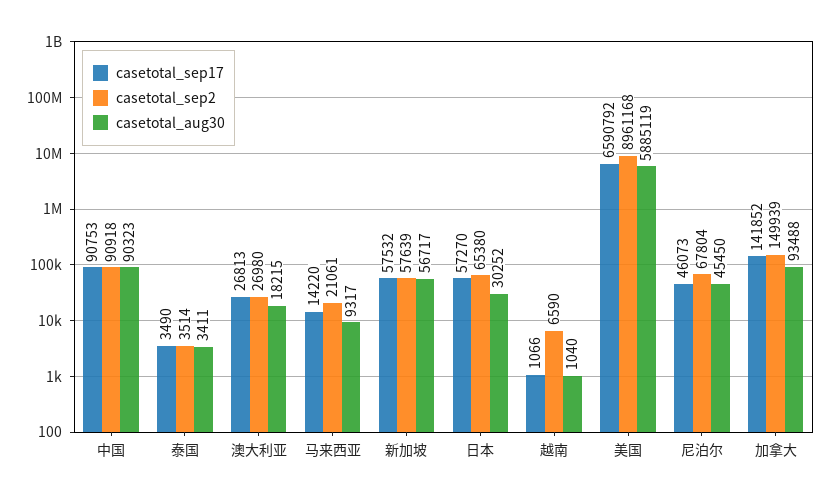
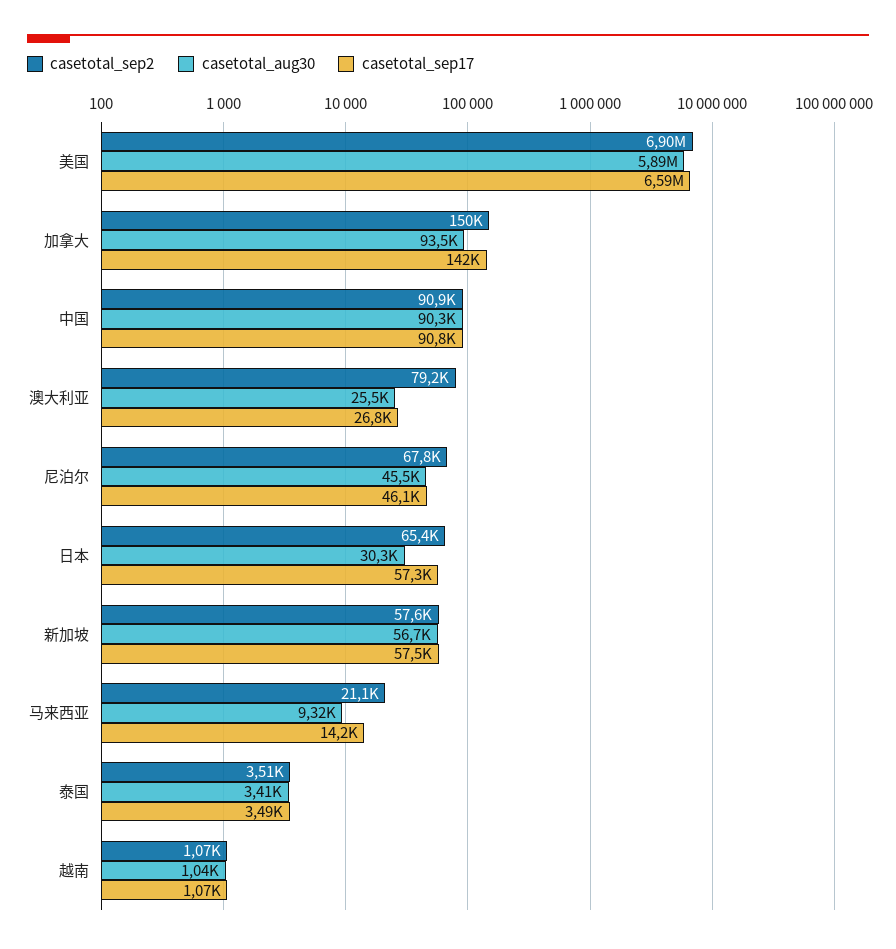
  {
    "casetotal_sep17": {
      "中国": 90753,
      "泰国": 3490,
      "澳大利亚": 26813,
      "马来西亚": 14220,
      "新加坡": 57532,
      "日本": 57270,
      "越南": 1066,
      "美国": 6590792,
      "尼泊尔": 46073,
      "加拿大": 141852
    },
    "casetotal_sep2": {
      "中国": 90918,
      "泰国": 3514,
-     "澳大利亚": 26980,
+     "澳大利亚": 79200,
      "马来西亚": 21061,
      "新加坡": 57639,
      "日本": 65380,
-     "越南": 6590,
+     "越南": 1070,
-     "美国": 8961168,
+     "美国": 6900000,
      "尼泊尔": 67804,
      "加拿大": 149939
    },
    "casetotal_aug30": {
      "中国": 90323,
      "泰国": 3411,
-     "澳大利亚": 18215,
+     "澳大利亚": 25500,
      "马来西亚": 9317,
      "新加坡": 56717,
      "日本": 30252,
      "越南": 1040,
      "美国": 5885119,
      "尼泊尔": 45450,
      "加拿大": 93488
    }
  }

